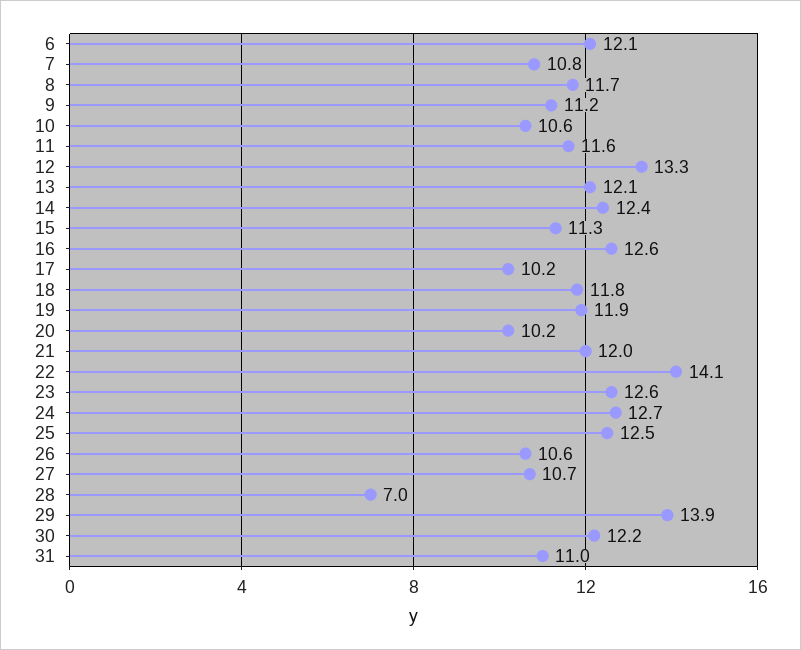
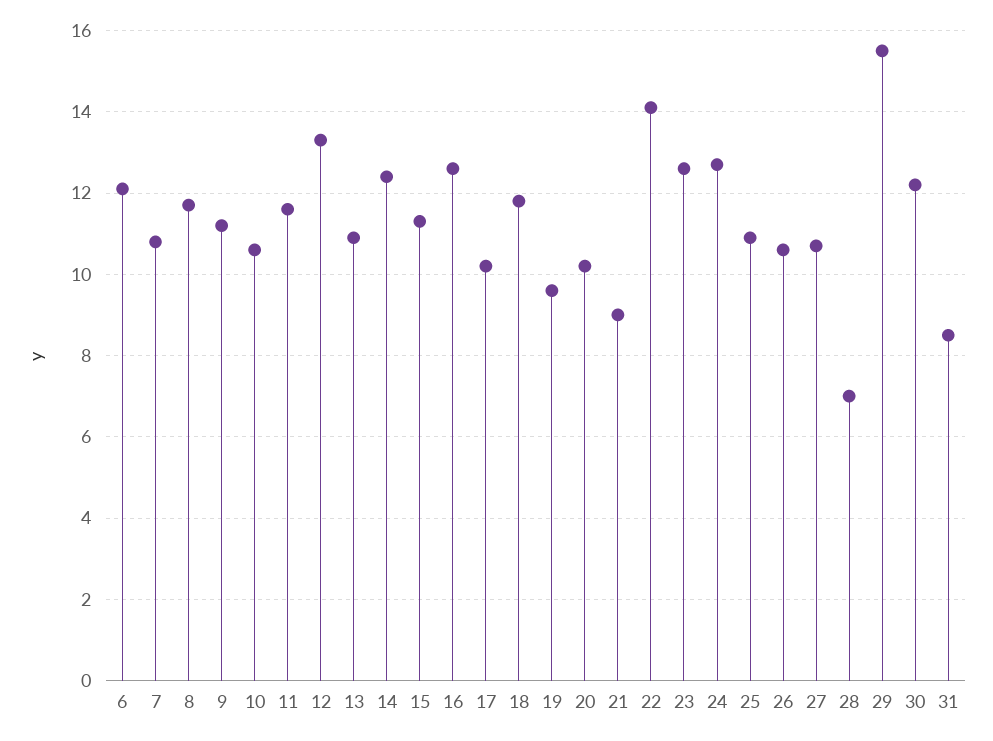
  {
    "6": 12.1,
    "7": 10.8,
    "8": 11.7,
    "9": 11.2,
    "10": 10.6,
    "11": 11.6,
    "12": 13.3,
-   "13": 12.1,
+   "13": 11,
    "14": 12.4,
    "15": 11.3,
    "16": 12.6,
    "17": 10.2,
    "18": 11.8,
-   "19": 11.9,
+   "19": 9.5,
    "20": 10.2,
-   "21": 12,
+   "21": 9,
    "22": 14.1,
    "23": 12.6,
    "24": 12.7,
-   "25": 12.5,
+   "25": 11,
    "26": 10.6,
    "27": 10.7,
    "28": 7,
-   "29": 13.9,
+   "29": 15.5,
    "30": 12.2,
-   "31": 11
+   "31": 8.5
  }

